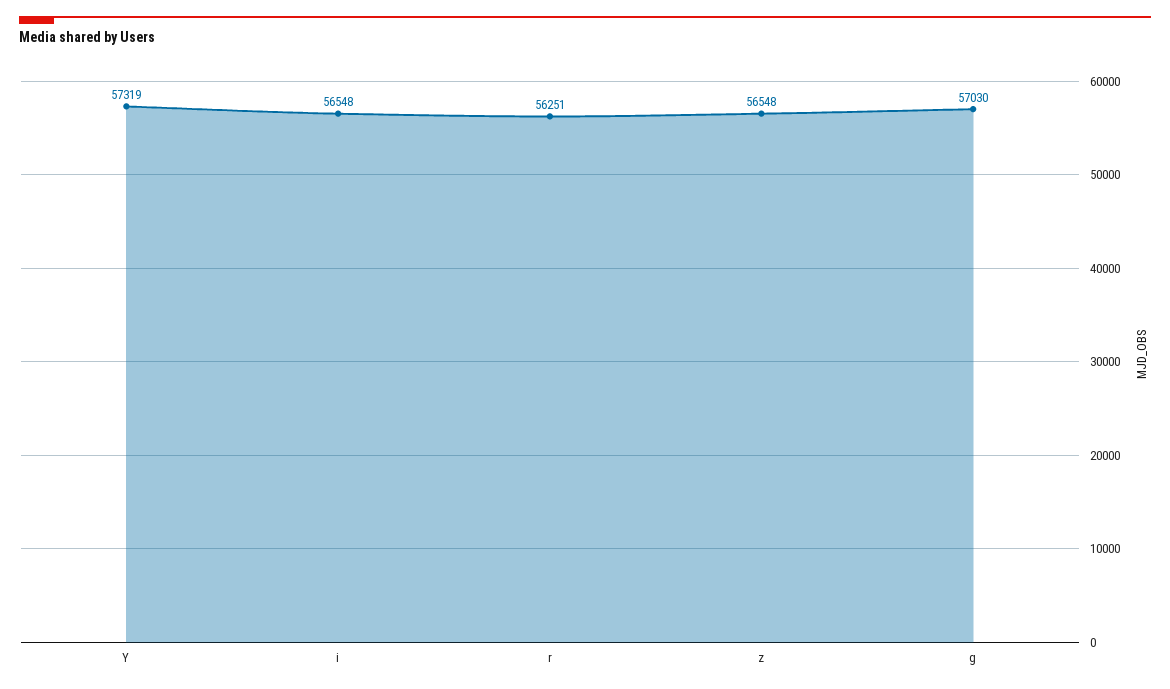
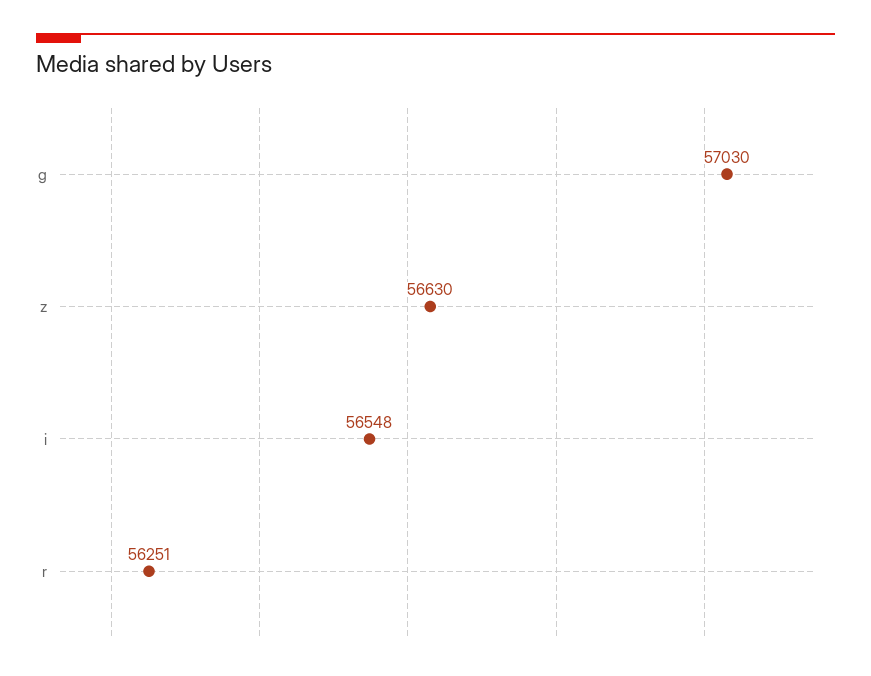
  {
-   "Y": 57319,
    "i": 56548,
    "r": 56251,
-   "z": 56548,
+   "z": 56630,
    "g": 57030
  }

